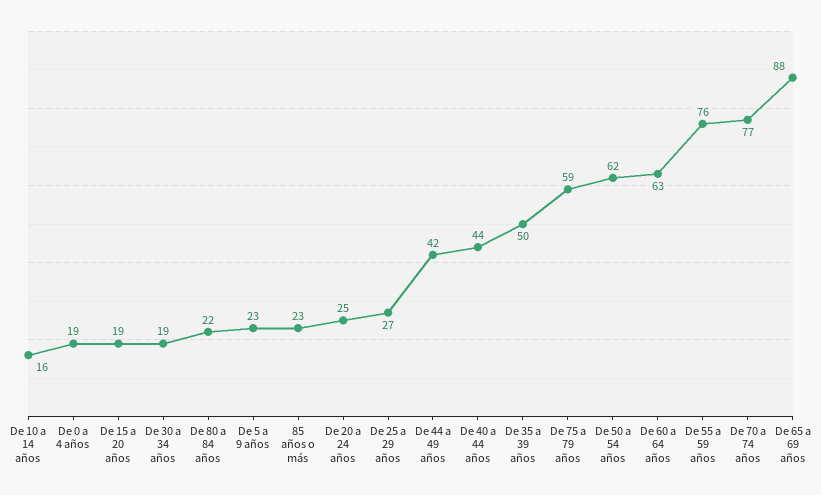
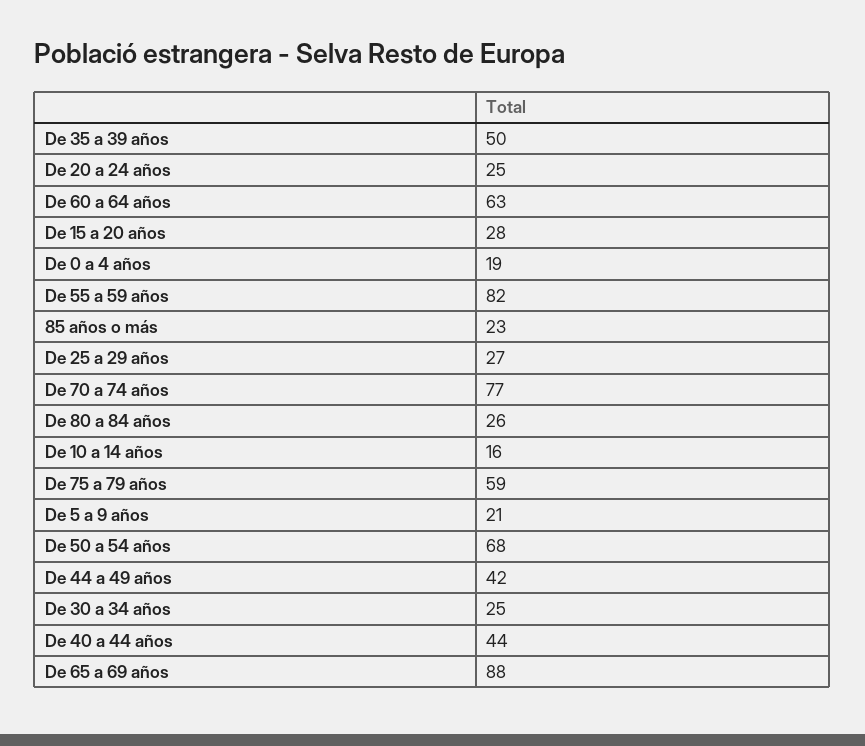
  {
    "De 10 a 14 años": 16,
    "De 0 a 4 años": 19,
-   "De 15 a 20 años": 19,
+   "De 15 a 20 años": 28,
-   "De 30 a 34 años": 19,
+   "De 30 a 34 años": 25,
-   "De 80 a 84 años": 22,
+   "De 80 a 84 años": 26,
-   "De 5 a 9 años": 23,
+   "De 5 a 9 años": 21,
    "85 años o más": 23,
    "De 20 a 24 años": 25,
    "De 25 a 29 años": 27,
    "De 44 a 49 años": 42,
    "De 40 a 44 años": 44,
    "De 35 a 39 años": 50,
    "De 75 a 79 años": 59,
-   "De 50 a 54 años": 62,
+   "De 50 a 54 años": 68,
    "De 60 a 64 años": 63,
-   "De 55 a 59 años": 76,
+   "De 55 a 59 años": 82,
    "De 70 a 74 años": 77,
    "De 65 a 69 años": 88
  }

